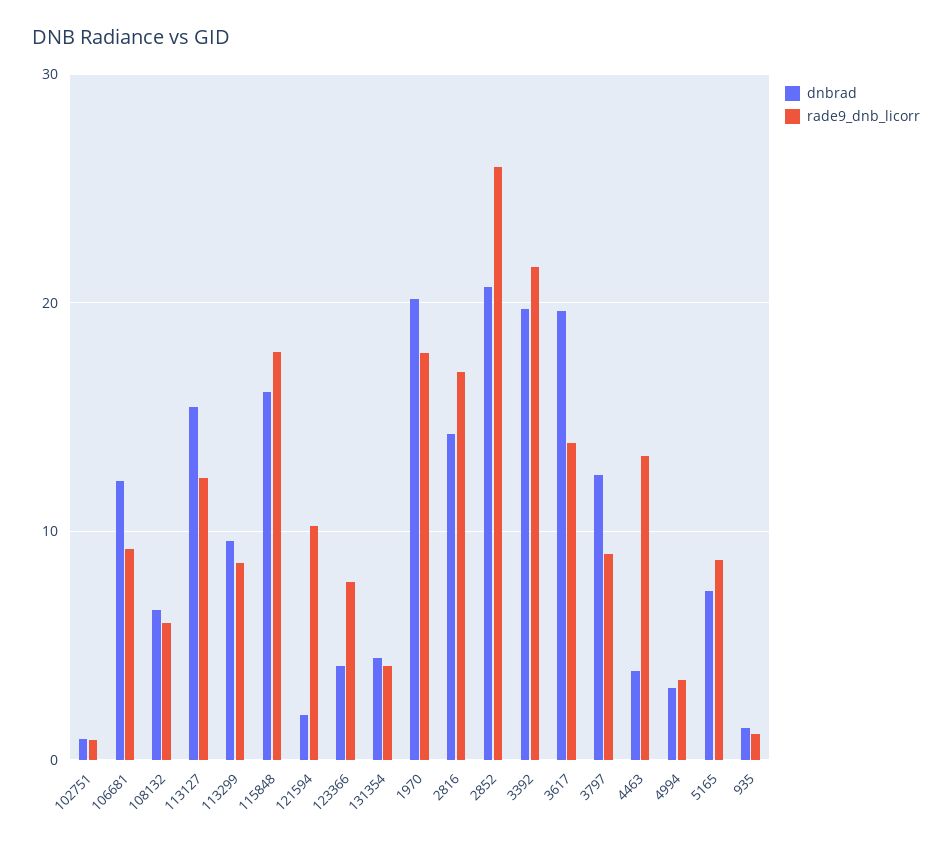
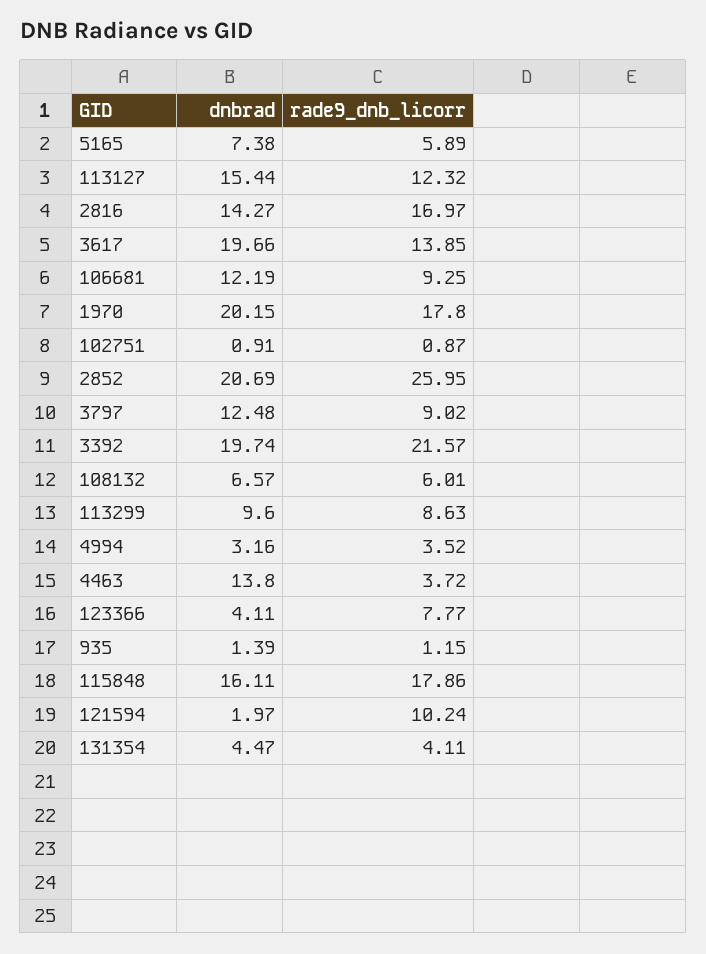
  {
    "dnbrad": {
      "102751": 0.91,
      "106681": 12.19,
      "108132": 6.57,
      "113127": 15.44,
      "113299": 9.6,
      "115848": 16.11,
      "121594": 1.97,
      "123366": 4.11,
      "131354": 4.47,
      "1970": 20.15,
      "2816": 14.27,
      "2852": 20.69,
      "3392": 19.74,
      "3617": 19.66,
      "3797": 12.48,
-     "4463": 4,
+     "4463": 13.8,
      "4994": 3.16,
      "5165": 7.38,
      "935": 1.39
    },
    "rade9_dnb_licorr": {
      "102751": 0.87,
      "106681": 9.25,
      "108132": 6.01,
      "113127": 12.32,
      "113299": 8.63,
      "115848": 17.86,
      "121594": 10.24,
      "123366": 7.77,
      "131354": 4.11,
      "1970": 17.8,
      "2816": 16.97,
      "2852": 25.95,
      "3392": 21.57,
      "3617": 13.85,
      "3797": 9.02,
-     "4463": 13,
+     "4463": 3.72,
      "4994": 3.52,
-     "5165": 9,
+     "5165": 5.89,
      "935": 1.15
    }
  }

